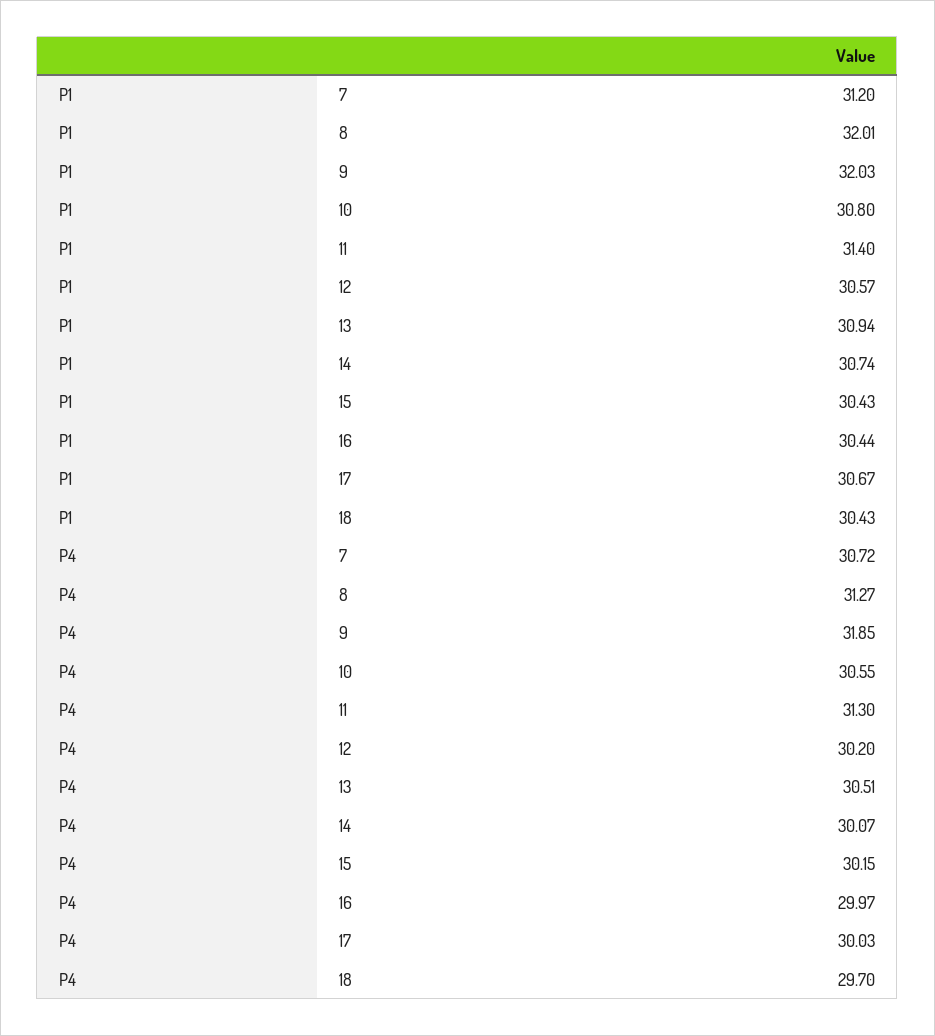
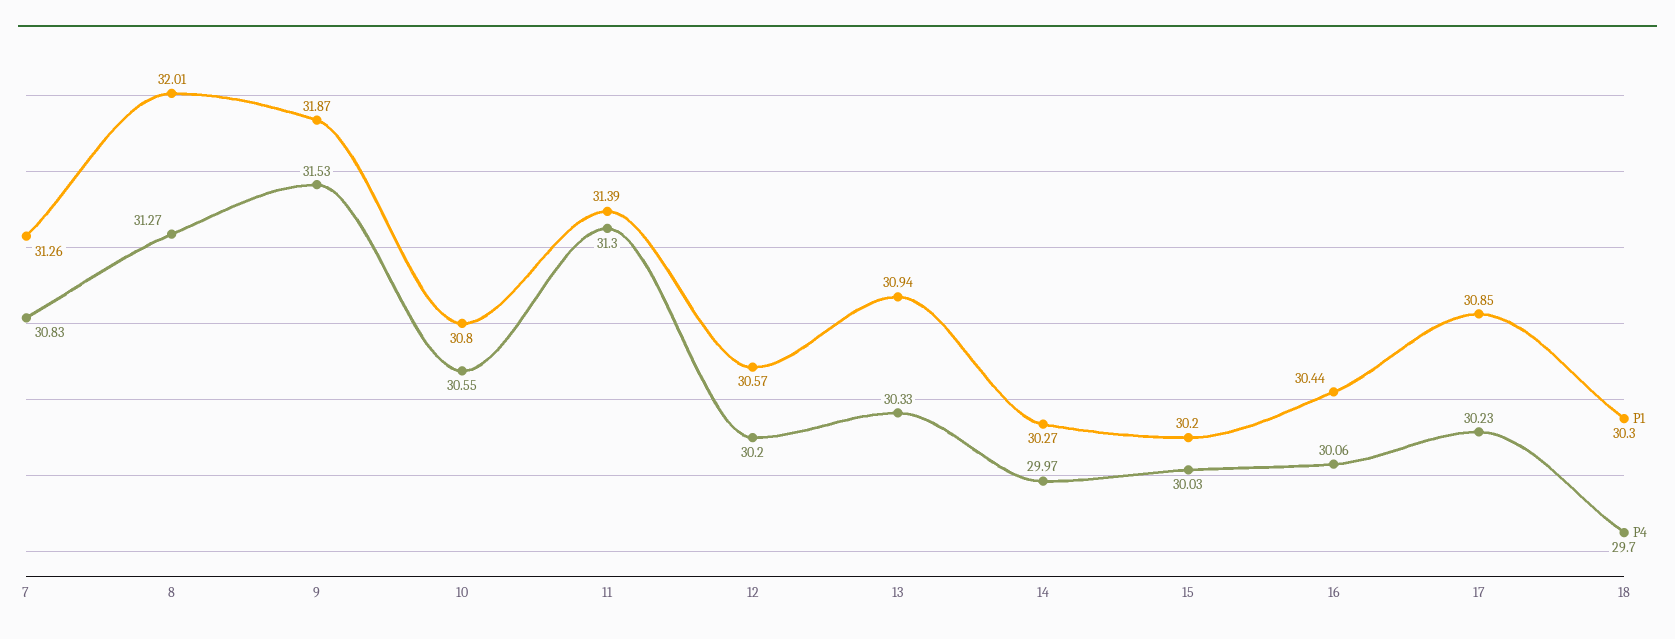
  {
    "P1": {
-     "7": 31.2,
+     "7": 31.26,
      "8": 32.01,
-     "9": 32.03,
+     "9": 31.87,
      "10": 30.8,
-     "11": 31.4,
+     "11": 31.39,
      "12": 30.57,
      "13": 30.94,
-     "14": 30.74,
+     "14": 30.27,
-     "15": 30.43,
+     "15": 30.2,
      "16": 30.44,
-     "17": 30.67,
+     "17": 30.85,
-     "18": 30.43
+     "18": 30.3
    },
    "P4": {
-     "7": 30.72,
+     "7": 30.83,
      "8": 31.27,
-     "9": 31.85,
+     "9": 31.53,
      "10": 30.55,
      "11": 31.3,
      "12": 30.2,
-     "13": 30.51,
+     "13": 30.33,
-     "14": 30.07,
+     "14": 29.97,
-     "15": 30.15,
+     "15": 30.03,
-     "16": 29.97,
+     "16": 30.06,
-     "17": 30.03,
+     "17": 30.23,
      "18": 29.7
    }
  }

